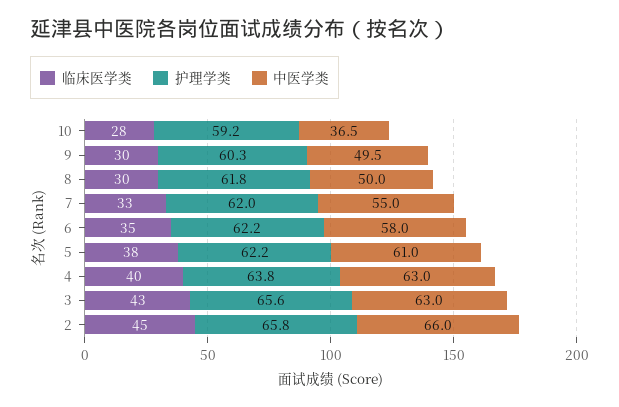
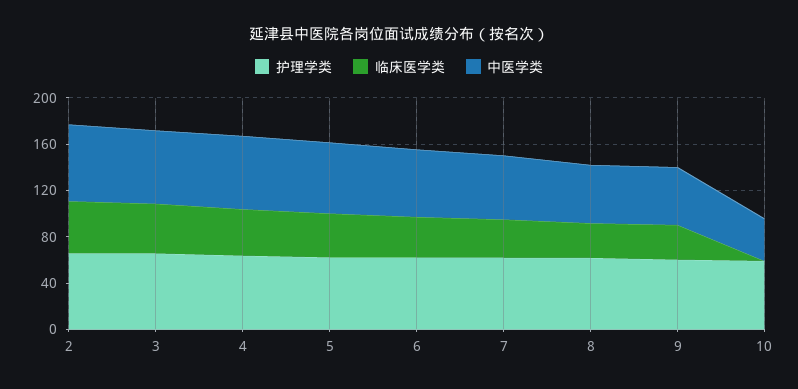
  {
    "临床医学类": {
-     "10": 28,
+     "10": 0,
      "9": 30,
      "8": 30,
      "7": 33,
      "6": 35,
      "5": 38,
      "4": 40,
      "3": 43,
      "2": 45
    },
    "护理学类": {
      "10": 59.2,
      "9": 60.3,
      "8": 61.8,
      "7": 62,
      "6": 62.2,
      "5": 62.2,
      "4": 63.8,
      "3": 65.6,
      "2": 65.8
    },
    "中医学类": {
      "10": 36.5,
      "9": 49.5,
      "8": 50,
      "7": 55,
      "6": 58,
      "5": 61,
      "4": 63,
      "3": 63,
      "2": 66
    }
  }

